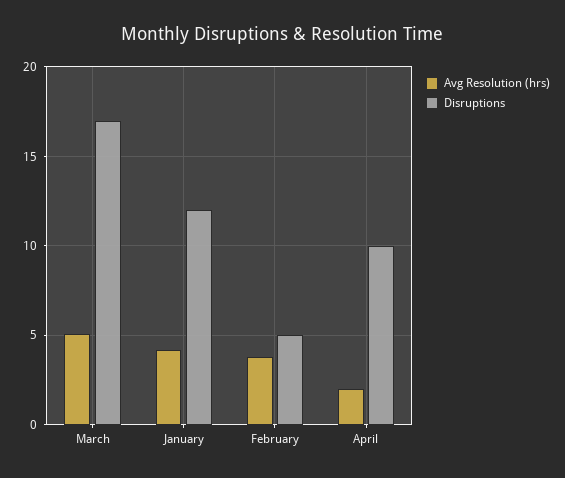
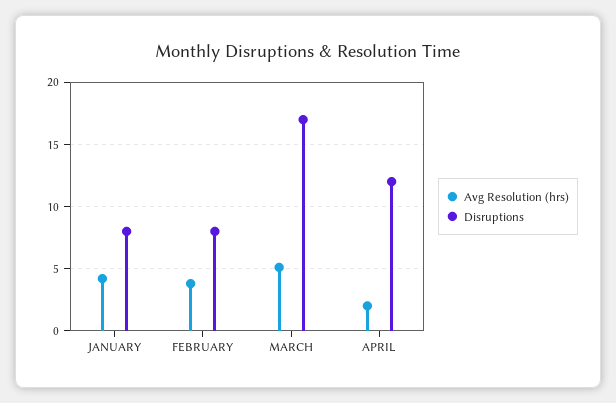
  {
    "Avg Resolution (hrs)": {
      "March": 5,
      "January": 4,
      "February": 4,
      "April": 2
    },
    "Disruptions": {
      "March": 17,
-     "January": 12,
+     "January": 8,
-     "February": 5,
+     "February": 8,
-     "April": 10
+     "April": 12
    }
  }

